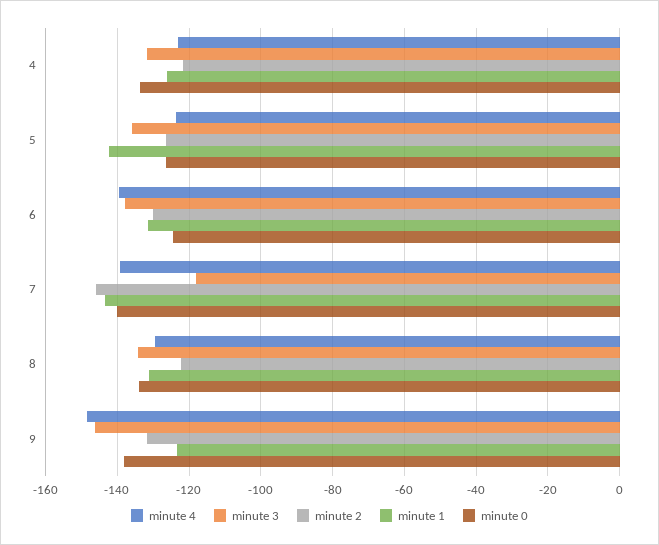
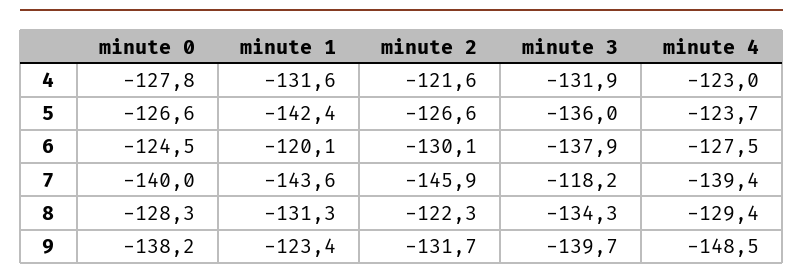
  {
    "minute 4": {
      "4": -123,
      "5": -123.7,
-     "6": -140,
+     "6": -127.5,
      "7": -139.4,
      "8": -129.4,
      "9": -148.5
    },
    "minute 3": {
      "4": -131.9,
      "5": -136,
      "6": -137.9,
      "7": -118.2,
      "8": -134.3,
-     "9": -146
+     "9": -139.7
    },
    "minute 2": {
      "4": -121.6,
      "5": -126.6,
      "6": -130.1,
      "7": -145.9,
      "8": -122.3,
      "9": -131.7
    },
    "minute 1": {
-     "4": -126,
+     "4": -131.6,
      "5": -142.4,
-     "6": -132,
+     "6": -120.1,
      "7": -143.6,
      "8": -131.3,
      "9": -123.4
    },
    "minute 0": {
-     "4": -134,
+     "4": -127.8,
      "5": -126.6,
      "6": -124.5,
      "7": -140,
-     "8": -134,
+     "8": -128.3,
      "9": -138.2
    }
  }

